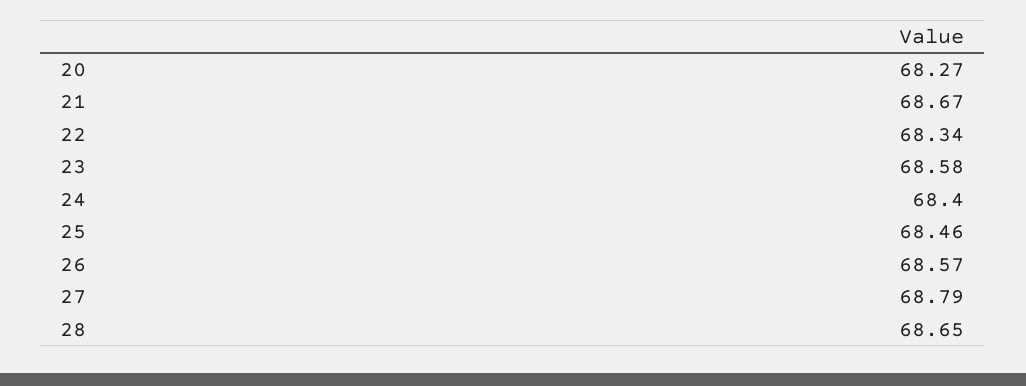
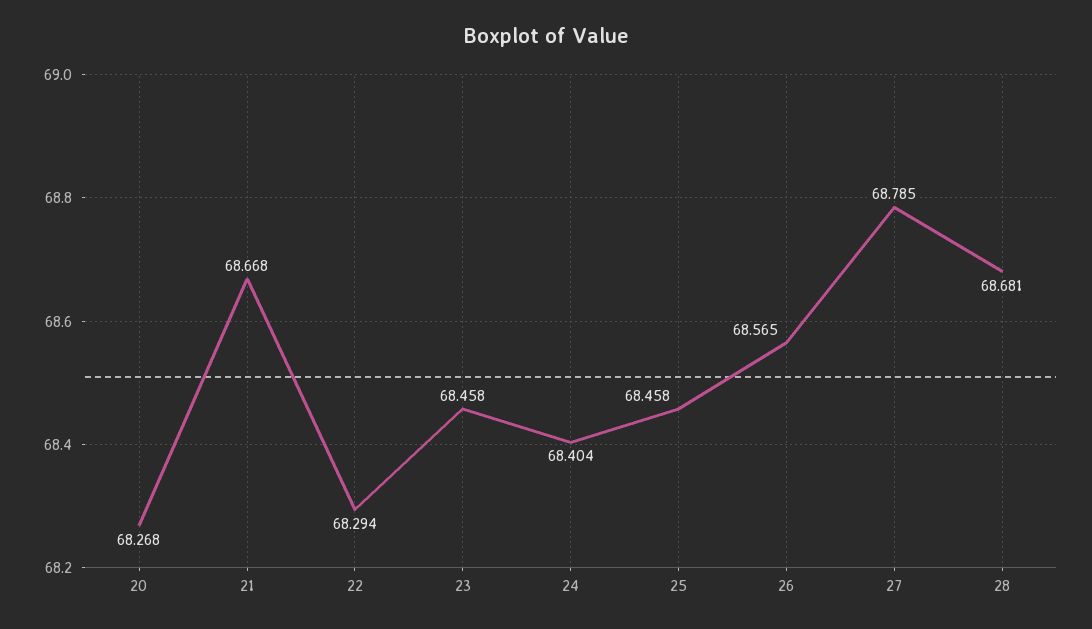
  {
    "20": 68.268,
    "21": 68.668,
-   "22": 68.34,
+   "22": 68.294,
-   "23": 68.58,
+   "23": 68.458,
    "24": 68.404,
    "25": 68.458,
    "26": 68.565,
    "27": 68.785,
-   "28": 68.65
+   "28": 68.681
  }

